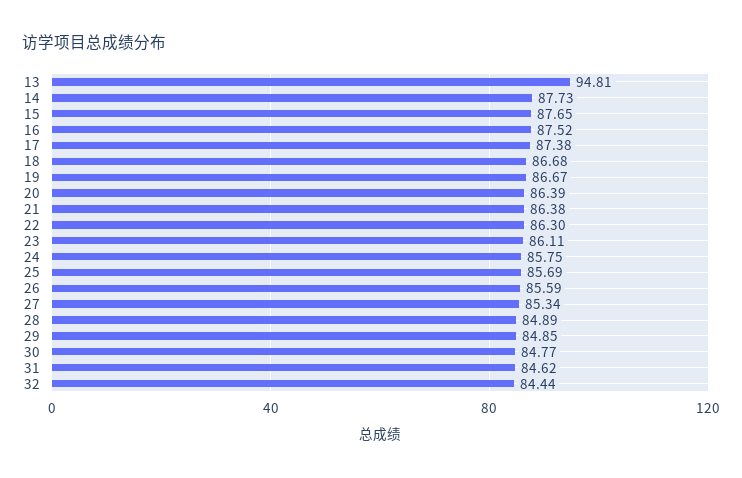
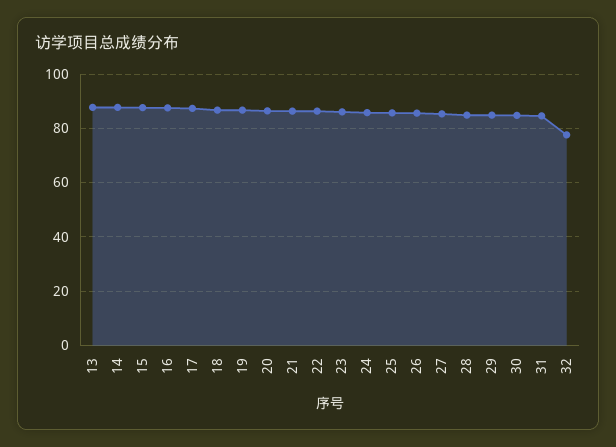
  {
-   "13": 94.81,
+   "13": 87.5,
    "14": 87.73,
    "15": 87.65,
    "16": 87.52,
    "17": 87.38,
    "18": 86.68,
    "19": 86.67,
    "20": 86.39,
    "21": 86.38,
    "22": 86.3,
    "23": 86.11,
    "24": 85.75,
    "25": 85.69,
    "26": 85.59,
    "27": 85.34,
    "28": 84.89,
    "29": 84.85,
    "30": 84.77,
    "31": 84.62,
-   "32": 84.44
+   "32": 77.5
  }

